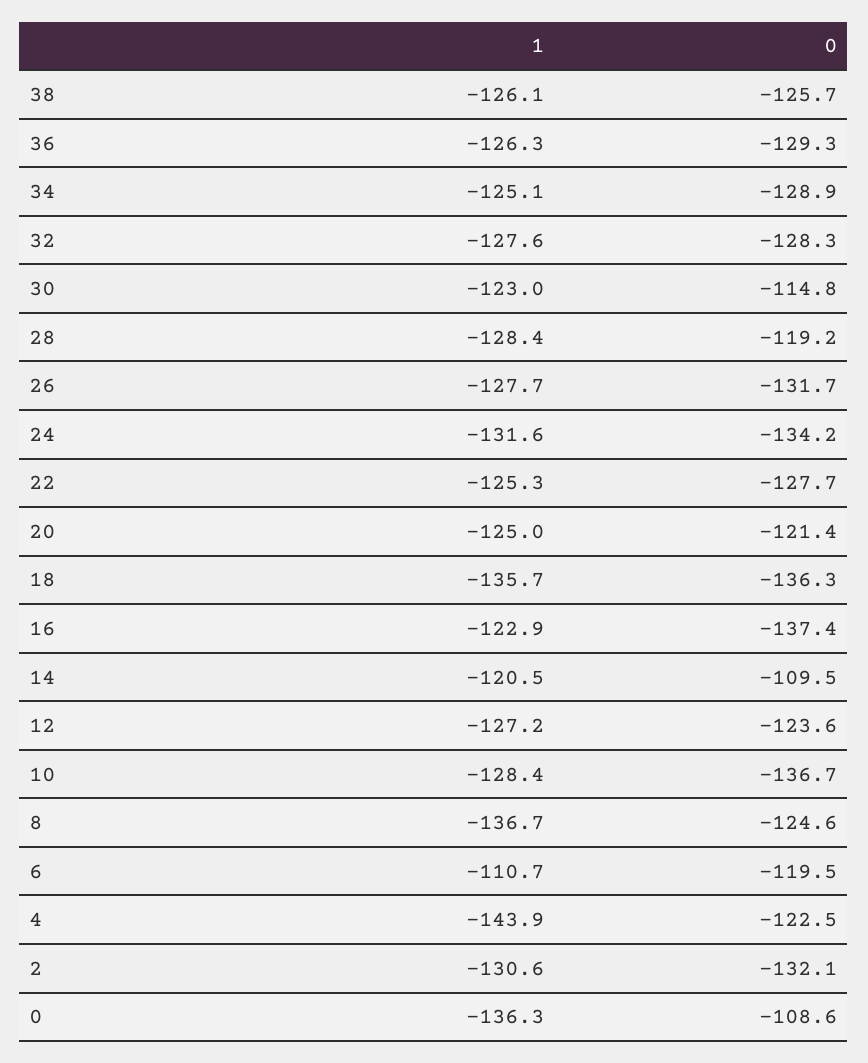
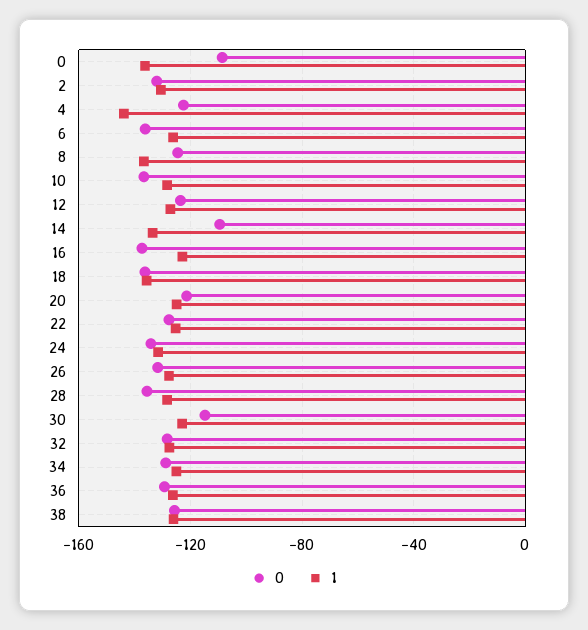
  {
    "1": {
      "38": -126.1,
      "36": -126.3,
      "34": -125.1,
      "32": -127.6,
      "30": -123,
      "28": -128.4,
      "26": -127.7,
      "24": -131.6,
      "22": -125.3,
      "20": -125,
      "18": -135.7,
      "16": -122.9,
-     "14": -120.5,
+     "14": -135,
      "12": -127.2,
      "10": -128.4,
      "8": -136.7,
-     "6": -110.7,
+     "6": -125,
      "4": -143.9,
      "2": -130.6,
      "0": -136.3
    },
    "0": {
      "38": -125.7,
      "36": -129.3,
      "34": -128.9,
      "32": -128.3,
      "30": -114.8,
-     "28": -119.2,
+     "28": -135,
      "26": -131.7,
      "24": -134.2,
      "22": -127.7,
      "20": -121.4,
      "18": -136.3,
      "16": -137.4,
      "14": -109.5,
      "12": -123.6,
      "10": -136.7,
      "8": -124.6,
-     "6": -119.5,
+     "6": -135,
      "4": -122.5,
      "2": -132.1,
      "0": -108.6
    }
  }

